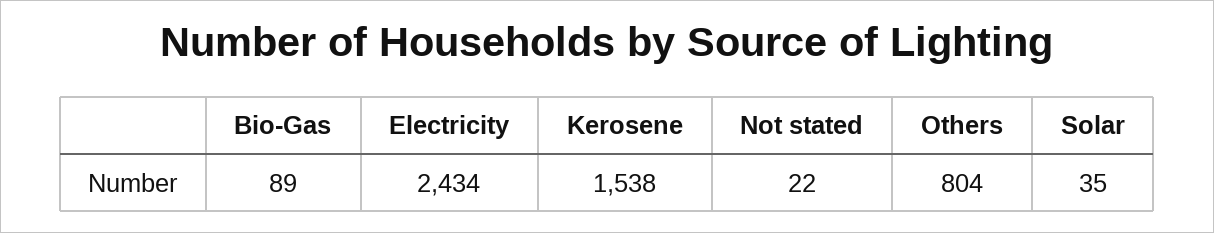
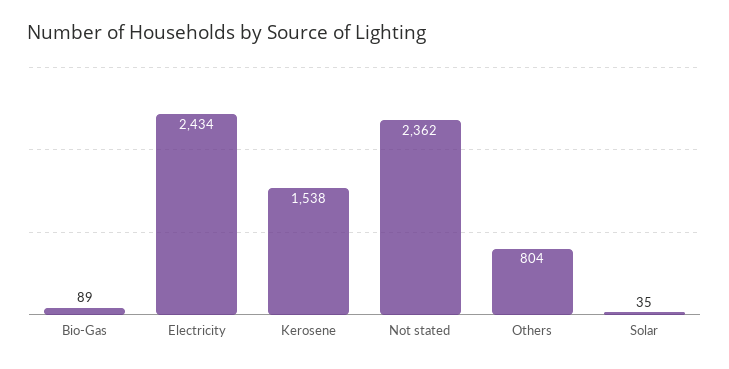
  {
    "Bio-Gas": 89,
    "Electricity": 2434,
    "Kerosene": 1538,
-   "Not stated": 22,
+   "Not stated": 2362,
    "Others": 804,
    "Solar": 35
  }

